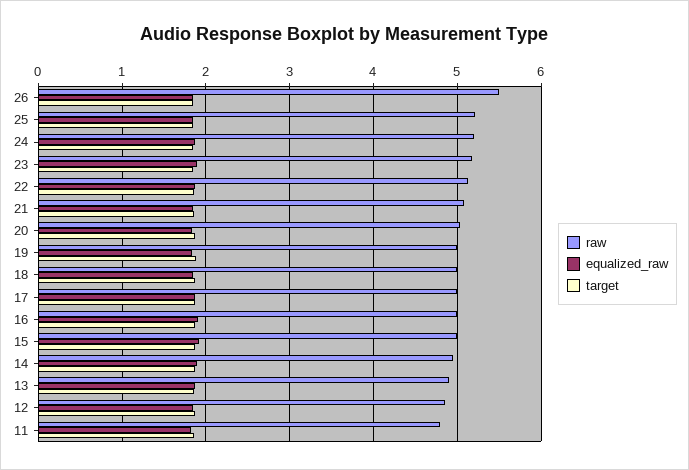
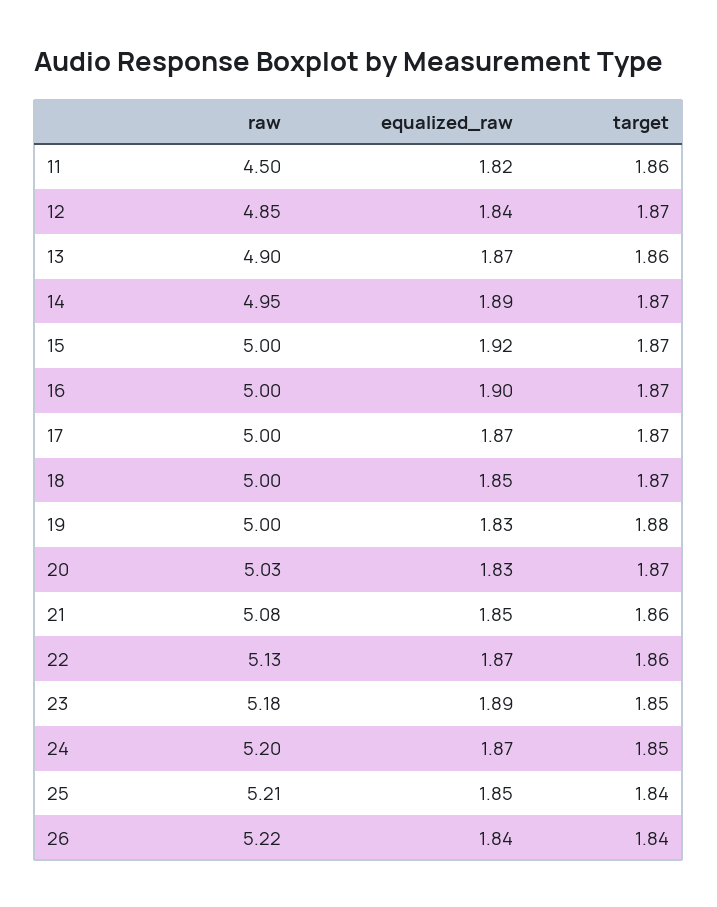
  {
    "raw": {
-     "26": 5.5,
+     "26": 5.22,
      "25": 5.21,
      "24": 5.2,
      "23": 5.18,
      "22": 5.13,
      "21": 5.08,
      "20": 5.03,
      "19": 5,
      "18": 5,
      "17": 5,
      "16": 5,
      "15": 5,
      "14": 4.95,
      "13": 4.9,
      "12": 4.85,
-     "11": 4.8
+     "11": 4.5
    },
    "equalized_raw": {
      "26": 1.84,
      "25": 1.85,
      "24": 1.87,
      "23": 1.89,
      "22": 1.87,
      "21": 1.85,
      "20": 1.83,
      "19": 1.83,
      "18": 1.85,
      "17": 1.87,
      "16": 1.9,
      "15": 1.92,
      "14": 1.89,
      "13": 1.87,
      "12": 1.84,
      "11": 1.82
    },
    "target": {
      "26": 1.84,
      "25": 1.84,
      "24": 1.85,
      "23": 1.85,
      "22": 1.86,
      "21": 1.86,
      "20": 1.87,
      "19": 1.88,
      "18": 1.87,
      "17": 1.87,
      "16": 1.87,
      "15": 1.87,
      "14": 1.87,
      "13": 1.86,
      "12": 1.87,
      "11": 1.86
    }
  }

